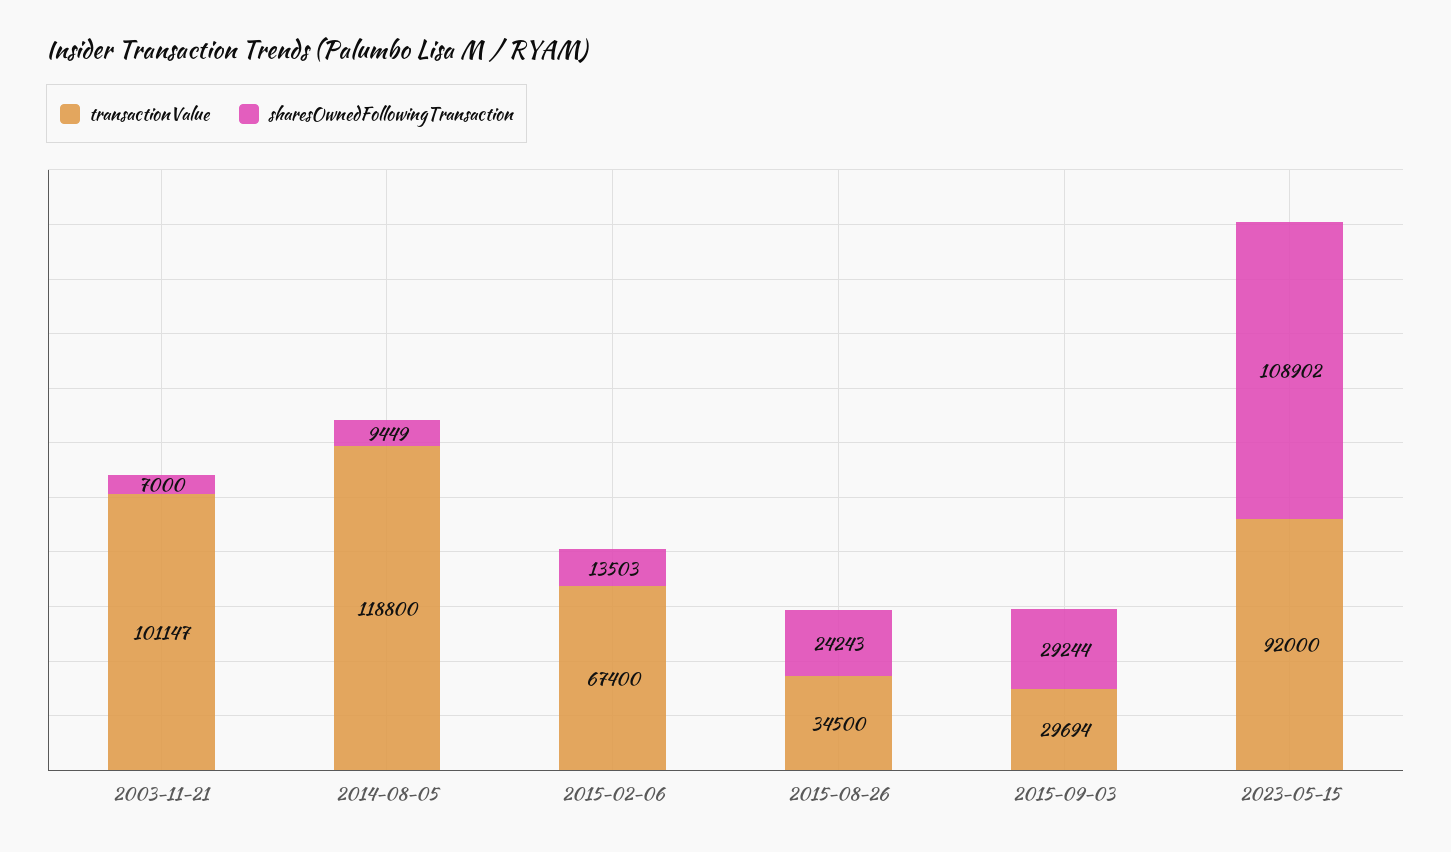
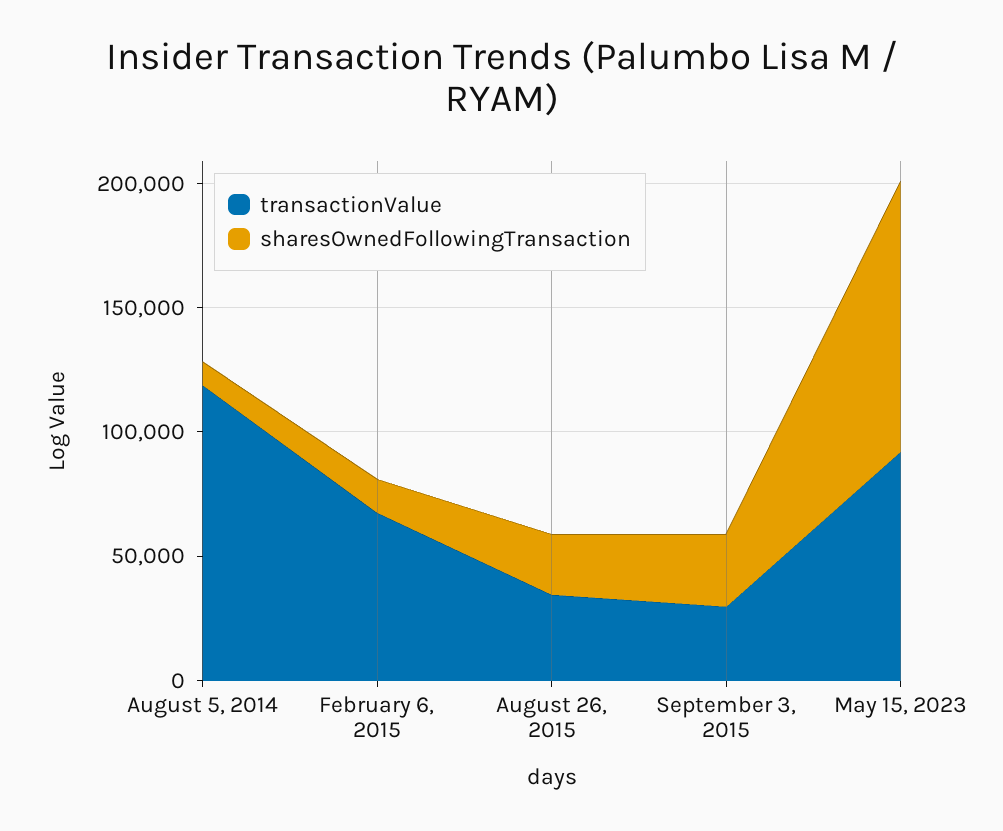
  {
    "transactionValue": {
-     "2003-11-21": 101147,
      "2014-08-05": 118800,
      "2015-02-06": 67400,
      "2015-08-26": 34500,
      "2015-09-03": 29694,
      "2023-05-15": 92000
    },
    "sharesOwnedFollowingTransaction": {
-     "2003-11-21": 7000,
      "2014-08-05": 9449,
      "2015-02-06": 13503,
      "2015-08-26": 24243,
      "2015-09-03": 29244,
      "2023-05-15": 108902
    }
  }

